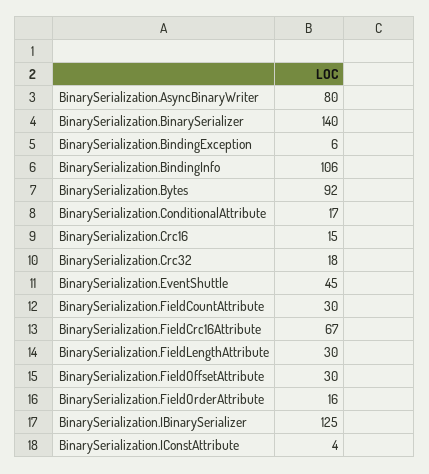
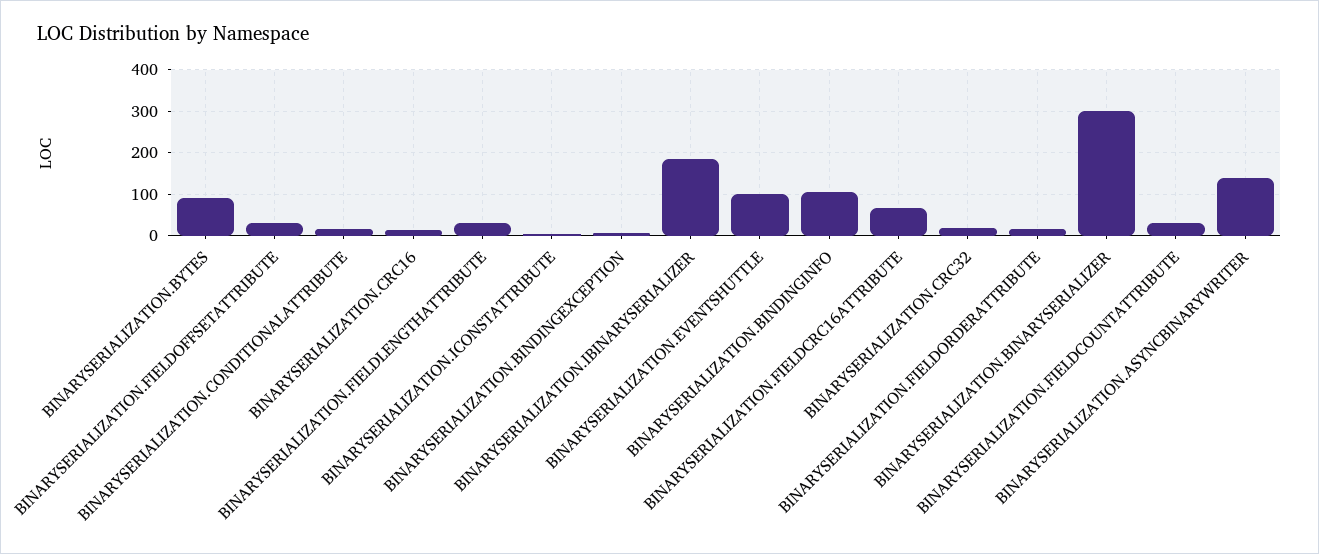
  {
-   "BinarySerialization.AsyncBinaryWriter": 80,
+   "BinarySerialization.AsyncBinaryWriter": 140,
-   "BinarySerialization.BinarySerializer": 140,
+   "BinarySerialization.BinarySerializer": 300,
    "BinarySerialization.BindingException": 6,
    "BinarySerialization.BindingInfo": 106,
    "BinarySerialization.Bytes": 92,
    "BinarySerialization.ConditionalAttribute": 17,
    "BinarySerialization.Crc16": 15,
    "BinarySerialization.Crc32": 18,
-   "BinarySerialization.EventShuttle": 45,
+   "BinarySerialization.EventShuttle": 100,
    "BinarySerialization.FieldCountAttribute": 30,
    "BinarySerialization.FieldCrc16Attribute": 67,
    "BinarySerialization.FieldLengthAttribute": 30,
    "BinarySerialization.FieldOffsetAttribute": 30,
    "BinarySerialization.FieldOrderAttribute": 16,
-   "BinarySerialization.IBinarySerializer": 125,
+   "BinarySerialization.IBinarySerializer": 180,
    "BinarySerialization.IConstAttribute": 4
  }

